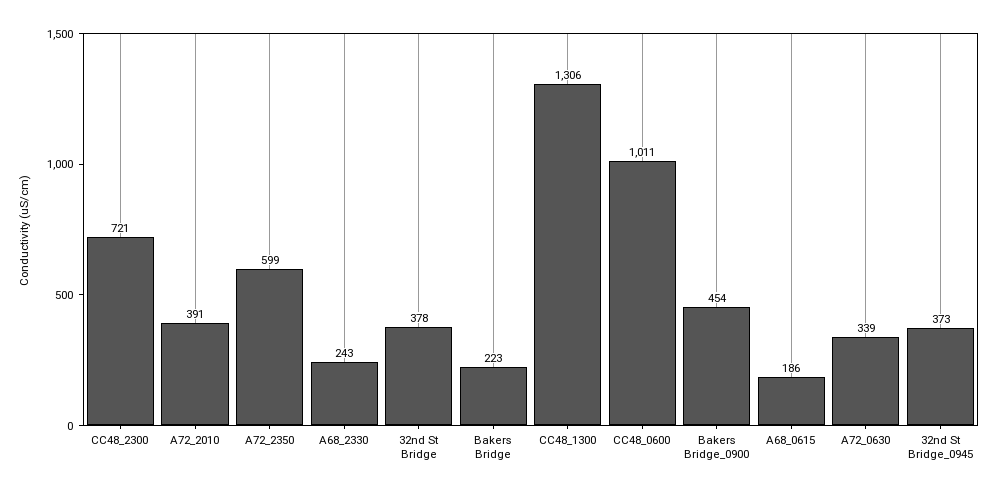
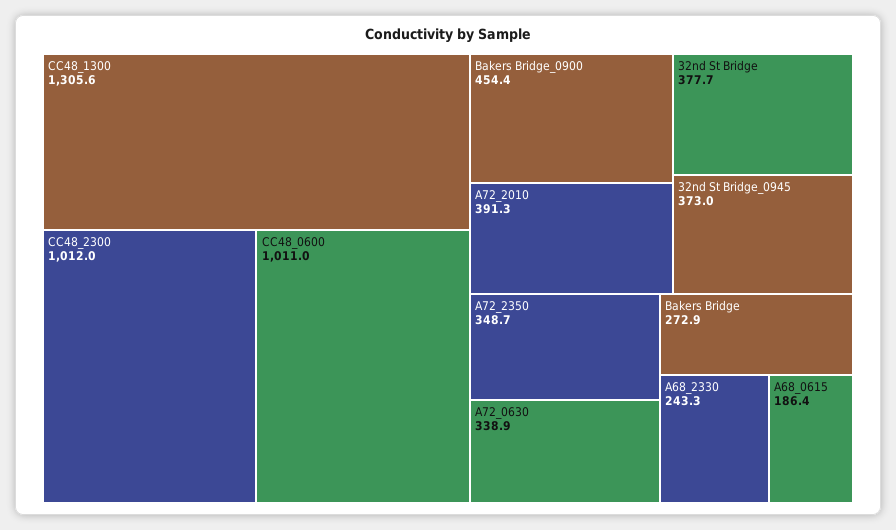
  {
-   "CC48_2300": 721,
+   "CC48_2300": 1012,
    "A72_2010": 391.3,
-   "A72_2350": 599,
+   "A72_2350": 348.7,
    "A68_2330": 243.3,
    "32nd St Bridge": 377.7,
-   "Bakers Bridge": 223,
+   "Bakers Bridge": 272.9,
    "CC48_1300": 1305.6,
    "CC48_0600": 1011,
    "Bakers Bridge_0900": 454.4,
    "A68_0615": 186.4,
    "A72_0630": 338.9,
    "32nd St Bridge_0945": 373
  }

